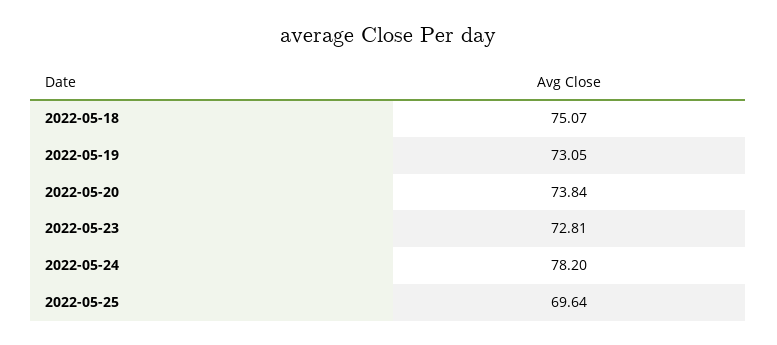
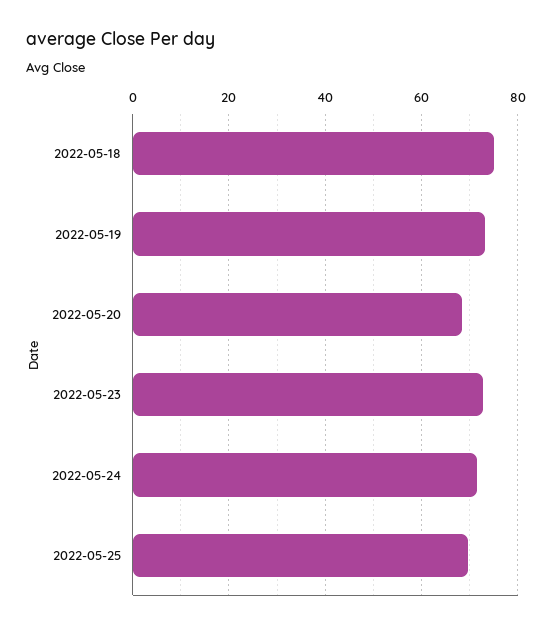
  {
    "2022-05-18": 75.07,
    "2022-05-19": 73.05,
-   "2022-05-20": 73.84,
+   "2022-05-20": 68,
    "2022-05-23": 72.81,
-   "2022-05-24": 78.2,
+   "2022-05-24": 72,
    "2022-05-25": 69.64
  }

